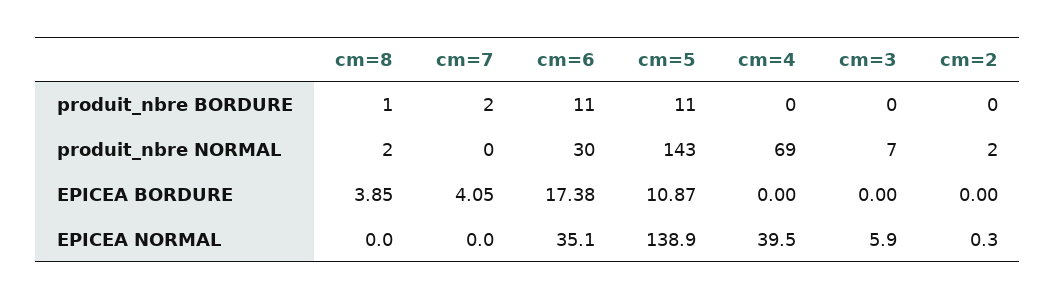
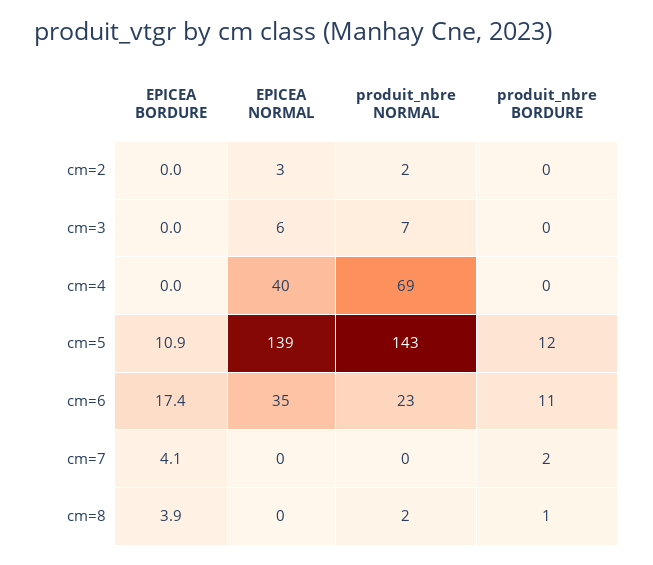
  {
    "cm=8": {
      "produit_nbre BORDURE": 1,
      "produit_nbre NORMAL": 2,
      "EPICEA BORDURE": 3.85,
      "EPICEA NORMAL": 0
    },
    "cm=7": {
      "produit_nbre BORDURE": 2,
      "produit_nbre NORMAL": 0,
      "EPICEA BORDURE": 4.05,
      "EPICEA NORMAL": 0
    },
    "cm=6": {
      "produit_nbre BORDURE": 11,
-     "produit_nbre NORMAL": 30,
+     "produit_nbre NORMAL": 23,
      "EPICEA BORDURE": 17.38,
      "EPICEA NORMAL": 35.1
    },
    "cm=5": {
-     "produit_nbre BORDURE": 11,
+     "produit_nbre BORDURE": 12,
      "produit_nbre NORMAL": 143,
      "EPICEA BORDURE": 10.87,
      "EPICEA NORMAL": 138.9
    },
    "cm=4": {
      "produit_nbre BORDURE": 0,
      "produit_nbre NORMAL": 69,
      "EPICEA BORDURE": 0,
      "EPICEA NORMAL": 39.5
    },
    "cm=3": {
      "produit_nbre BORDURE": 0,
      "produit_nbre NORMAL": 7,
      "EPICEA BORDURE": 0,
      "EPICEA NORMAL": 5.9
    },
    "cm=2": {
      "produit_nbre BORDURE": 0,
      "produit_nbre NORMAL": 2,
      "EPICEA BORDURE": 0,
-     "EPICEA NORMAL": 0.3
+     "EPICEA NORMAL": 3
    }
  }

